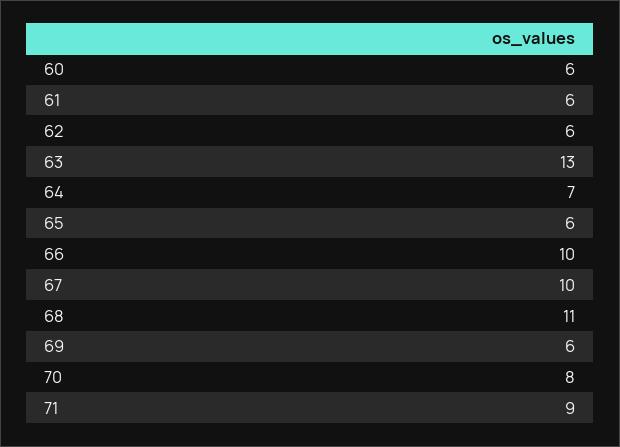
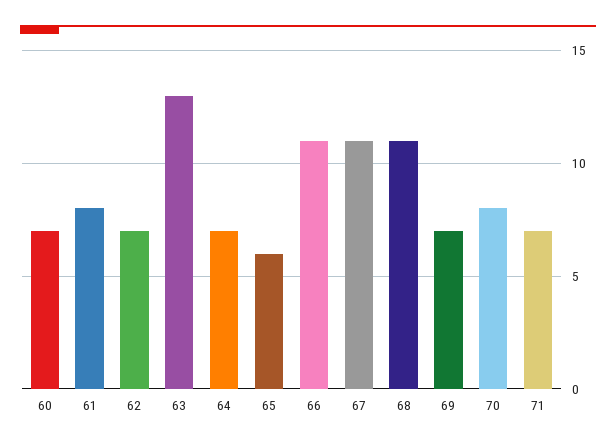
  {
-   "60": 6,
+   "60": 7,
-   "61": 6,
+   "61": 8,
-   "62": 6,
+   "62": 7,
    "63": 13,
    "64": 7,
    "65": 6,
-   "66": 10,
+   "66": 11,
-   "67": 10,
+   "67": 11,
    "68": 11,
-   "69": 6,
+   "69": 7,
    "70": 8,
-   "71": 9
+   "71": 7
  }

